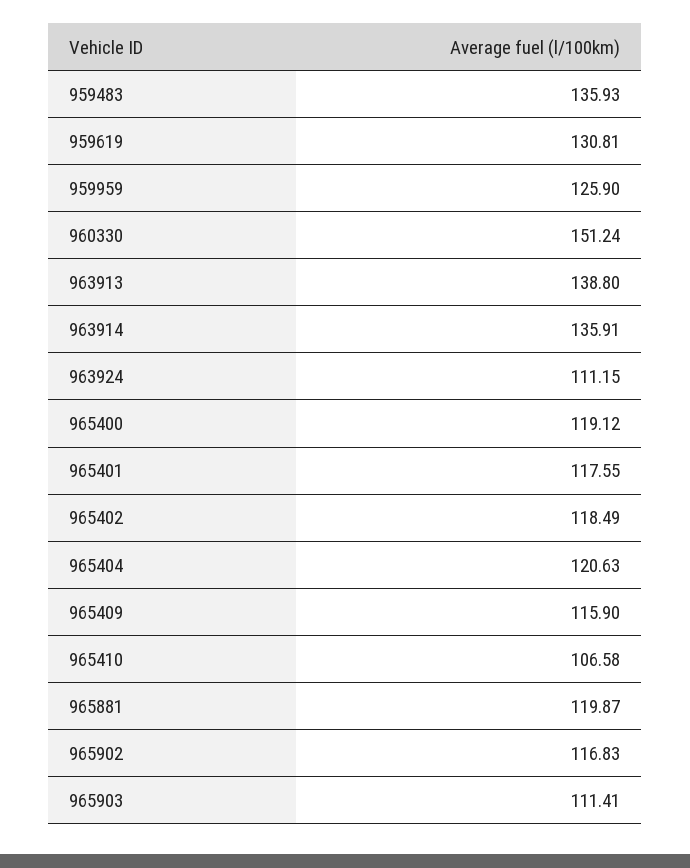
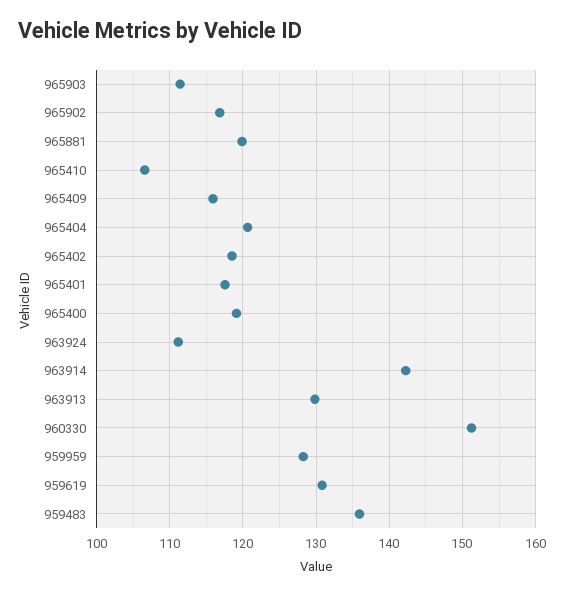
  {
    "959483": 135.93,
    "959619": 130.81,
-   "959959": 125.9,
+   "959959": 128,
    "960330": 151.24,
-   "963913": 138.8,
+   "963913": 130,
-   "963914": 135.91,
+   "963914": 142,
    "963924": 111.15,
    "965400": 119.12,
    "965401": 117.55,
    "965402": 118.49,
    "965404": 120.63,
    "965409": 115.9,
    "965410": 106.58,
    "965881": 119.87,
    "965902": 116.83,
    "965903": 111.41
  }

